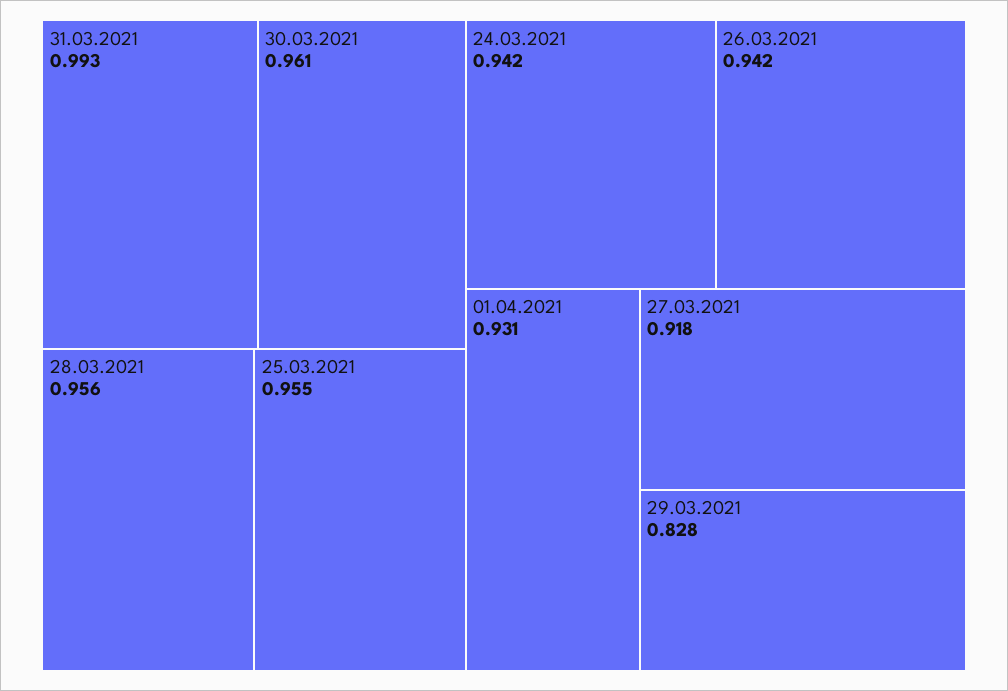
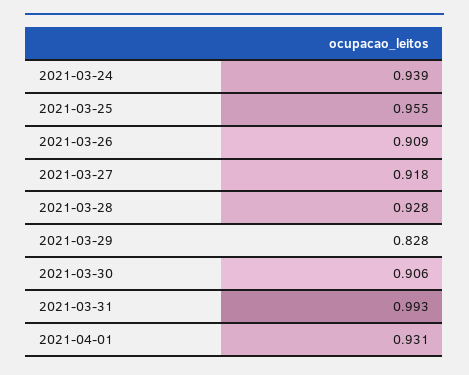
  {
    "31.03.2021": 0.993,
-   "30.03.2021": 0.961,
+   "30.03.2021": 0.906,
-   "28.03.2021": 0.956,
+   "28.03.2021": 0.928,
    "25.03.2021": 0.955,
-   "24.03.2021": 0.942,
+   "24.03.2021": 0.939,
-   "26.03.2021": 0.942,
+   "26.03.2021": 0.909,
    "01.04.2021": 0.931,
    "27.03.2021": 0.918,
    "29.03.2021": 0.828
  }

